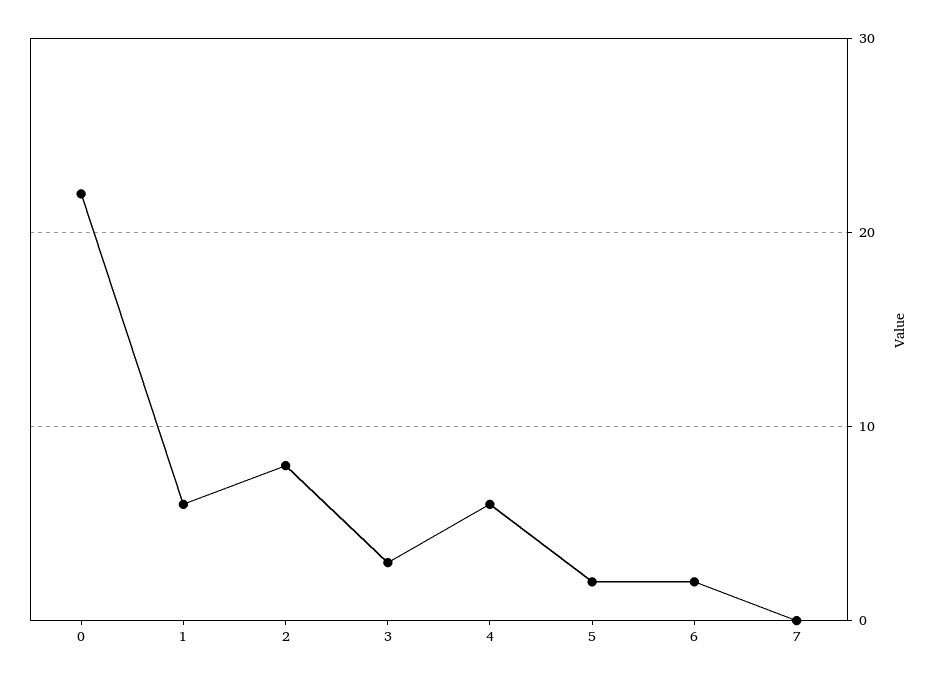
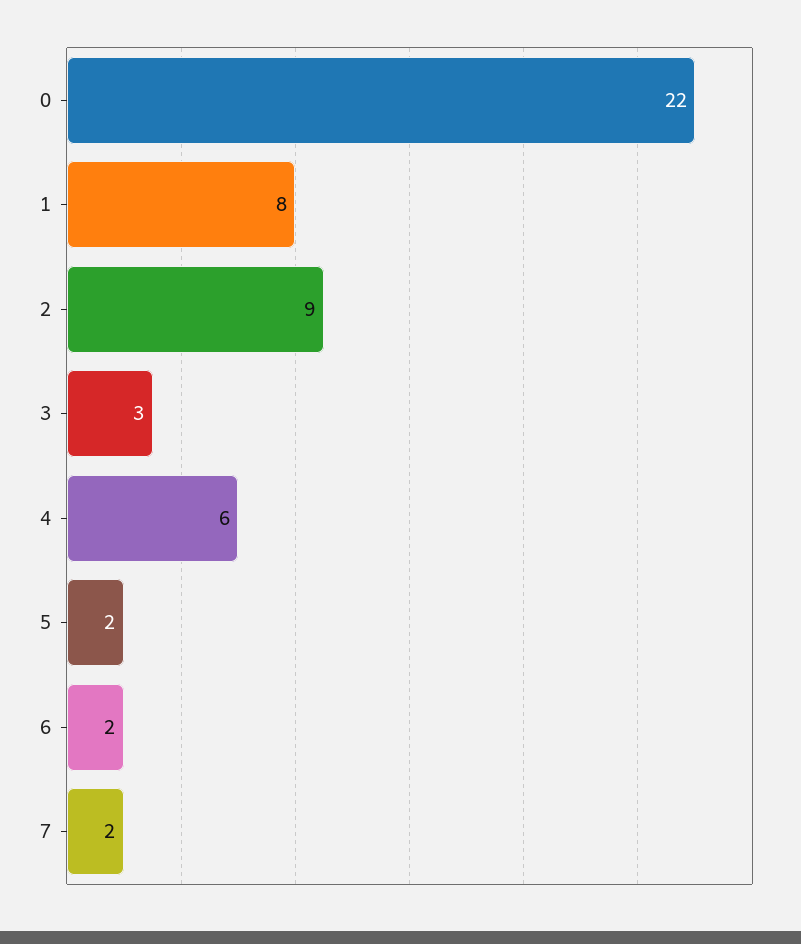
  {
    "0": 22,
-   "1": 6,
+   "1": 8,
-   "2": 8,
+   "2": 9,
    "3": 3,
    "4": 6,
    "5": 2,
    "6": 2,
-   "7": 0
+   "7": 2
  }

